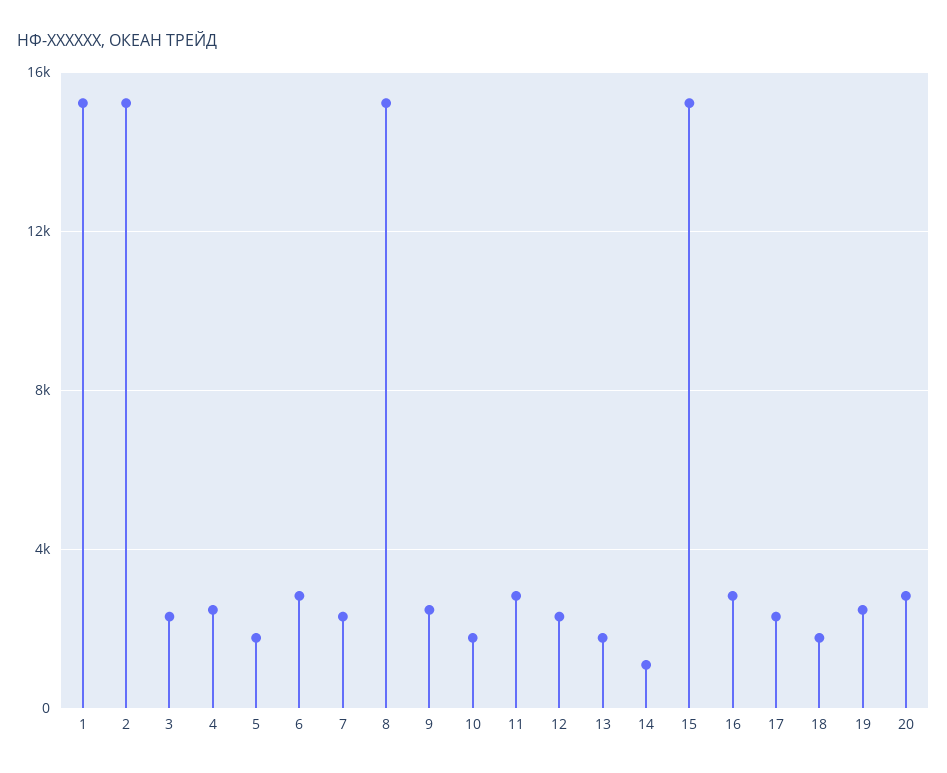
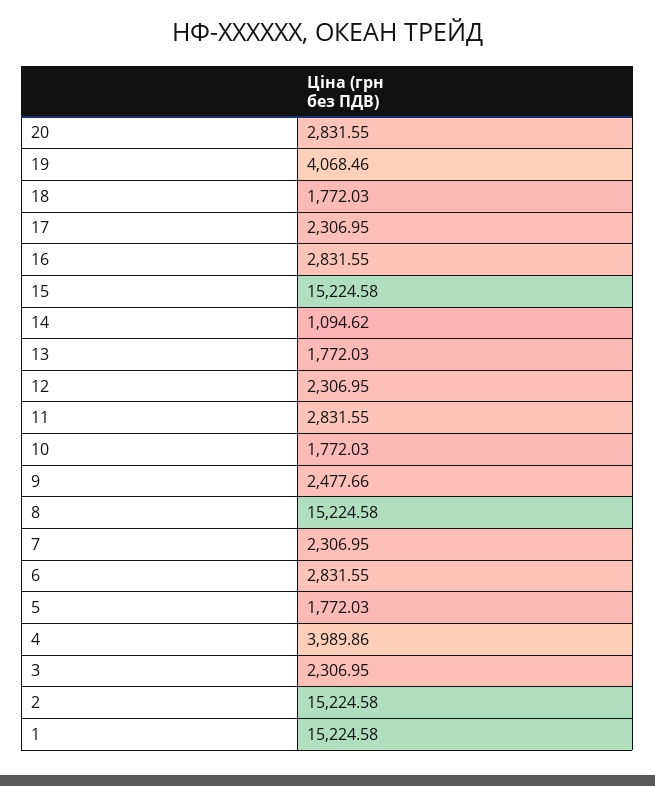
  {
    "1": 15224.58,
    "2": 15224.58,
    "3": 2306.95,
-   "4": 2500,
+   "4": 3989.86,
    "5": 1772.03,
    "6": 2831.55,
    "7": 2306.95,
    "8": 15224.58,
    "9": 2477.66,
    "10": 1772.03,
    "11": 2831.55,
    "12": 2306.95,
    "13": 1772.03,
    "14": 1094.62,
    "15": 15224.58,
    "16": 2831.55,
    "17": 2306.95,
    "18": 1772.03,
-   "19": 2500,
+   "19": 4068.46,
    "20": 2831.55
  }

